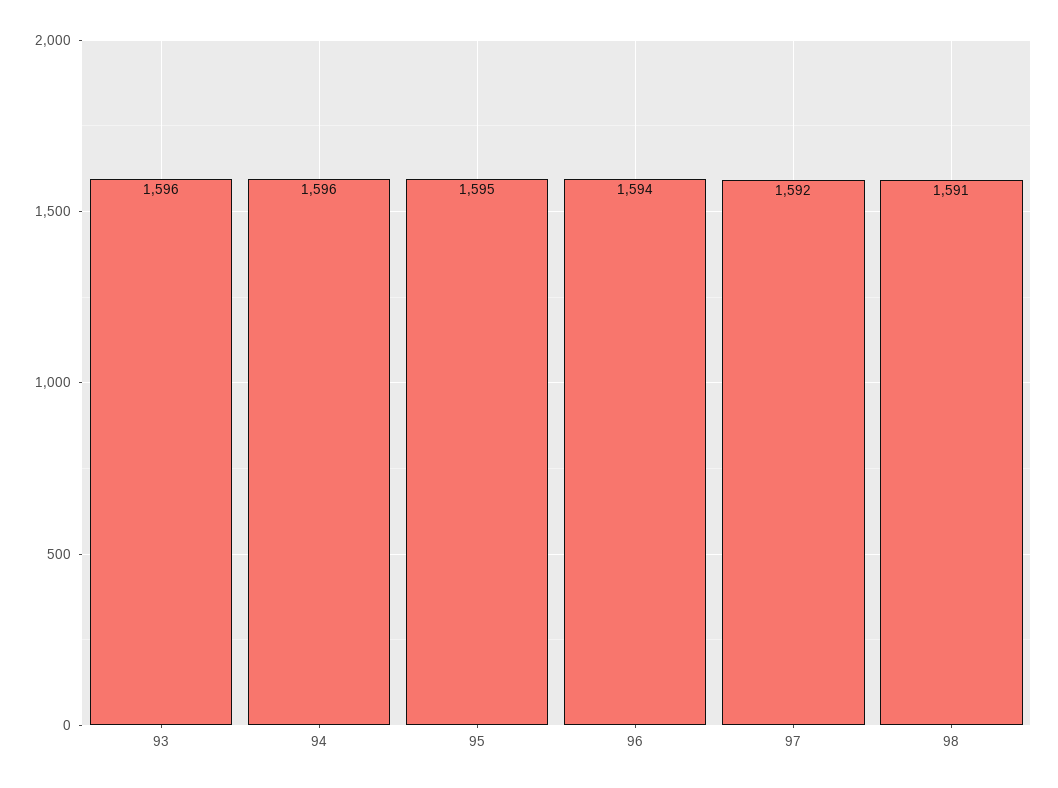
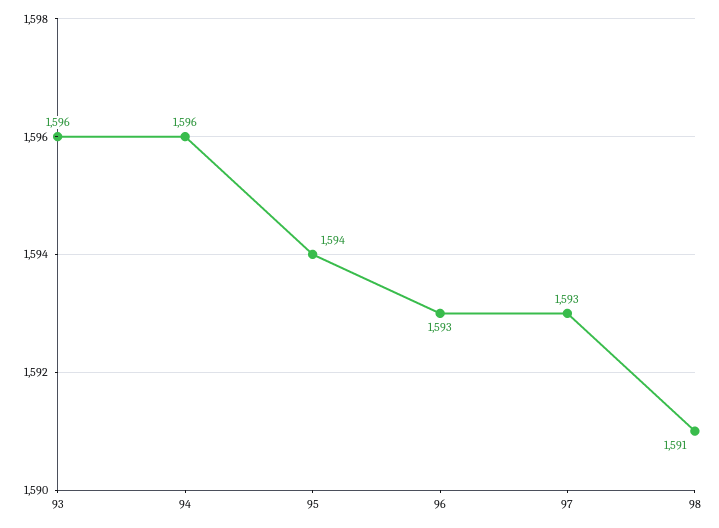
  {
    "93": 1596,
    "94": 1596,
-   "95": 1595,
+   "95": 1594,
-   "96": 1594,
+   "96": 1593,
-   "97": 1592,
+   "97": 1593,
    "98": 1591
  }

